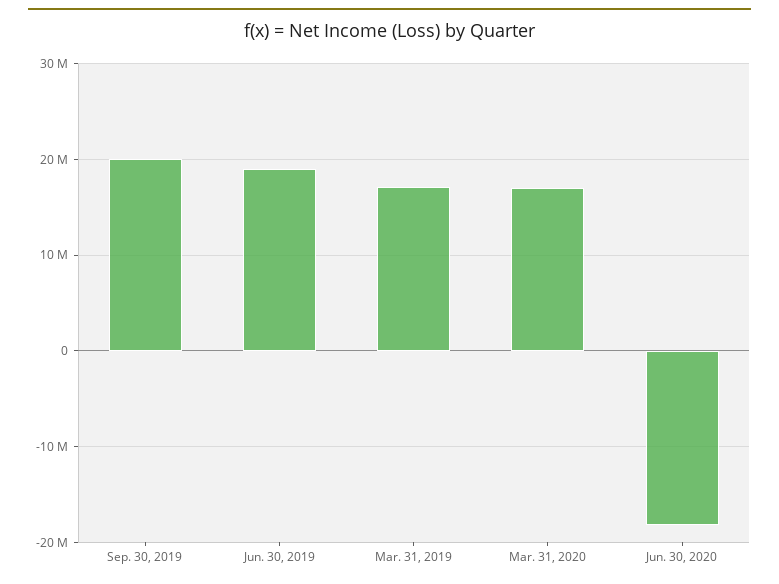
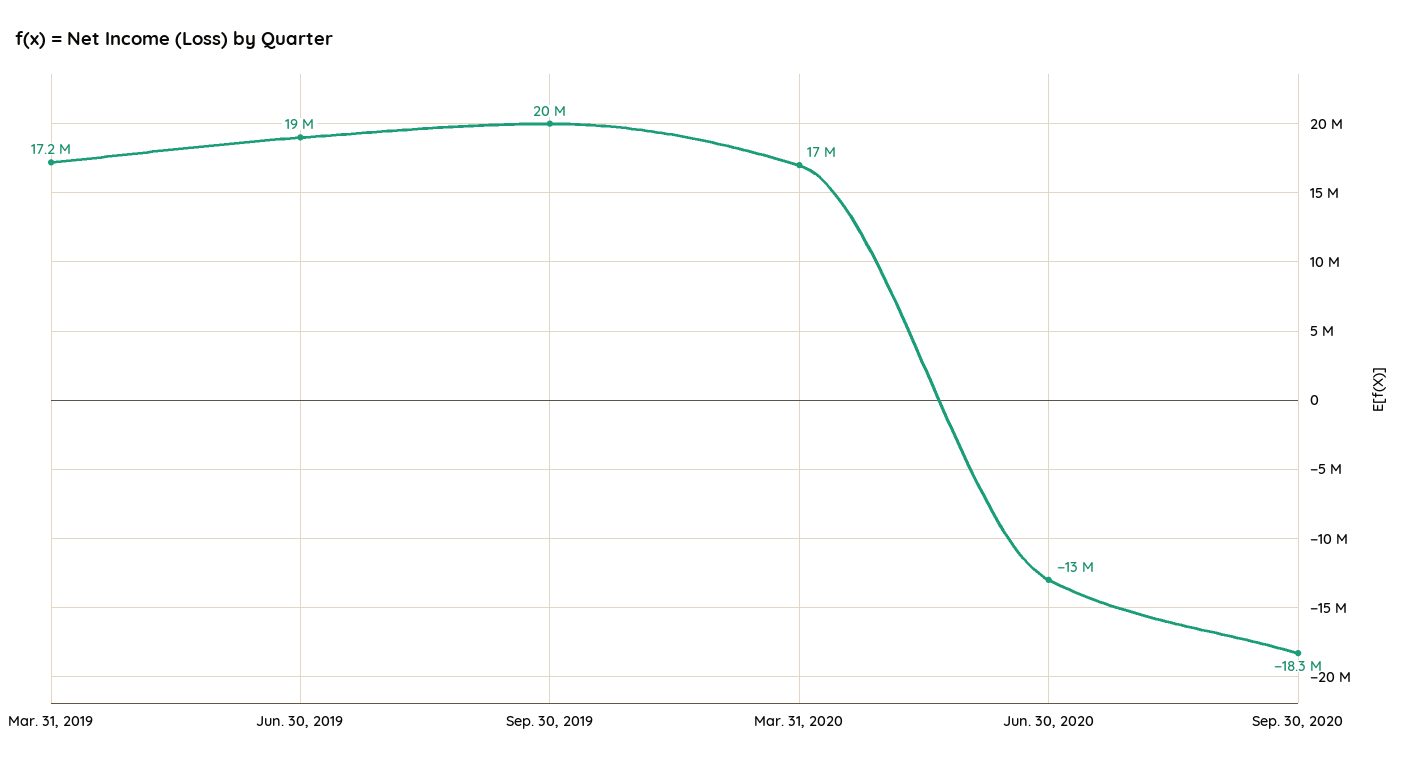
  {
    "Sep. 30, 2019": 20000000,
    "Jun. 30, 2019": 19000000,
    "Mar. 31, 2019": 17200000,
    "Mar. 31, 2020": 17000000,
-   "Jun. 30, 2020": -18000000
+   "Jun. 30, 2020": -13000000,
+   "Sep. 30, 2020": -18300000
  }

